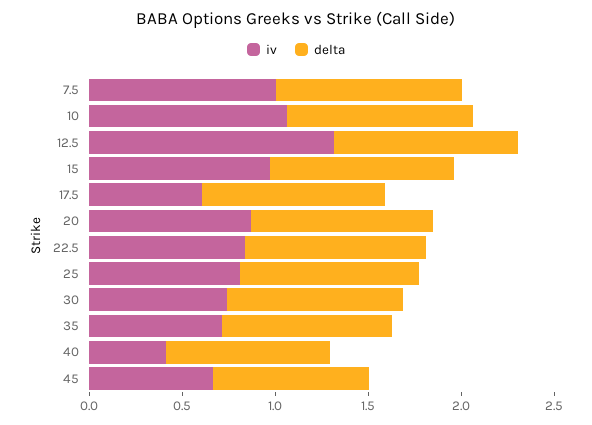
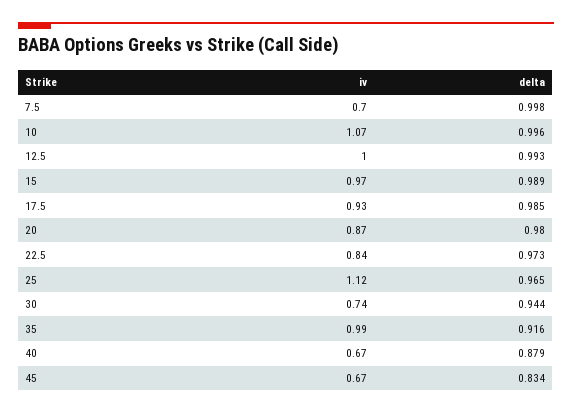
  {
    "iv": {
-     "7.5": 1,
+     "7.5": 0.7,
      "10": 1.07,
-     "12.5": 1.3,
+     "12.5": 1,
      "15": 0.97,
-     "17.5": 0.6,
+     "17.5": 0.93,
      "20": 0.87,
      "22.5": 0.84,
-     "25": 0.8,
+     "25": 1.12,
      "30": 0.74,
-     "35": 0.7,
+     "35": 0.99,
-     "40": 0.4,
+     "40": 0.67,
      "45": 0.67
    },
    "delta": {
      "7.5": 0.998,
      "10": 0.996,
      "12.5": 0.993,
      "15": 0.989,
      "17.5": 0.985,
      "20": 0.98,
      "22.5": 0.973,
      "25": 0.965,
      "30": 0.944,
      "35": 0.916,
      "40": 0.879,
      "45": 0.834
    }
  }

